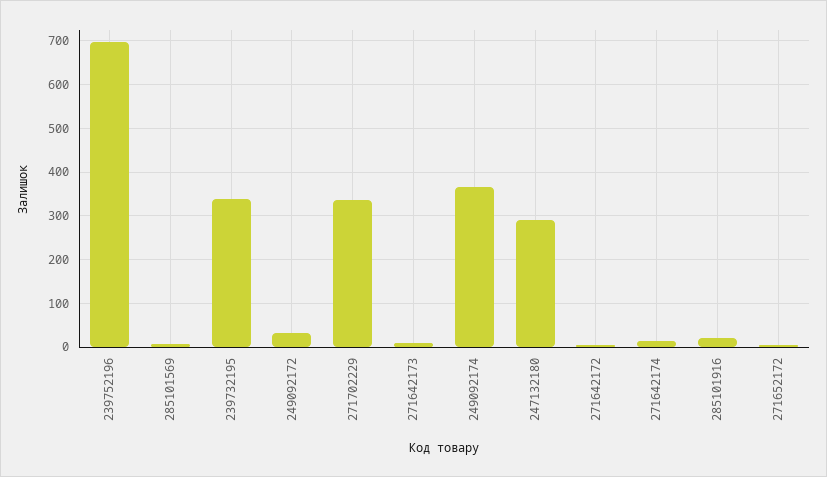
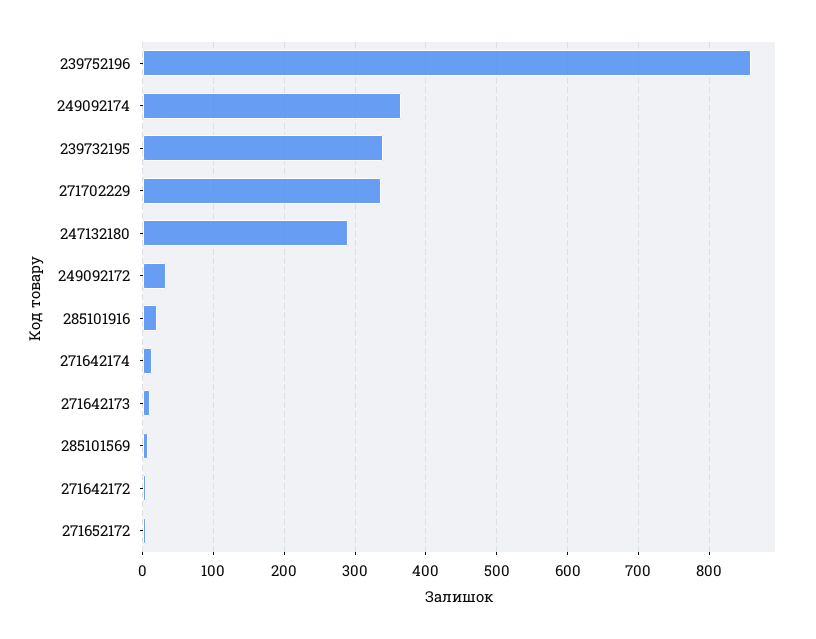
  {
-   "239752196": 700,
+   "239752196": 860,
    "285101569": 10,
    "239732195": 340,
    "249092172": 30,
    "271702229": 340,
    "271642173": 10,
    "249092174": 370,
    "247132180": 290,
    "271642172": 10,
    "271642174": 10,
    "285101916": 20,
    "271652172": 10
  }

